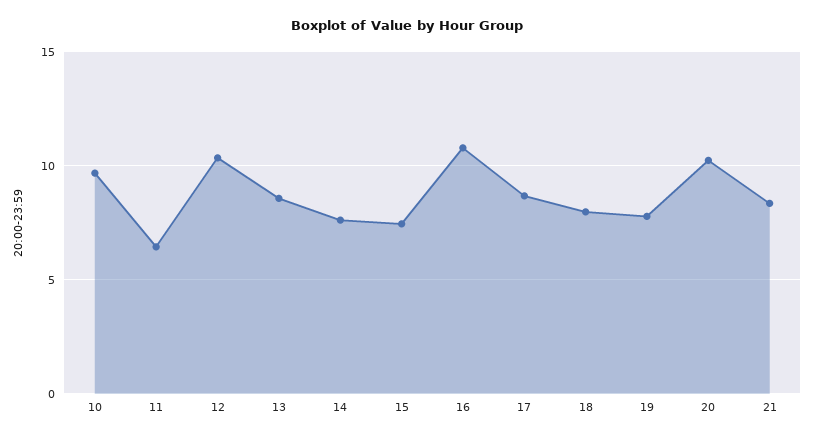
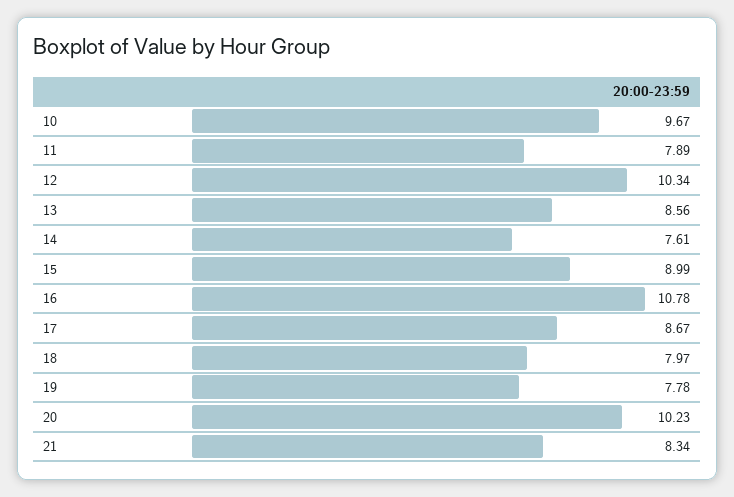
  {
    "10": 9.67,
-   "11": 6.5,
+   "11": 7.89,
    "12": 10.34,
    "13": 8.56,
    "14": 7.61,
-   "15": 7.5,
+   "15": 8.99,
    "16": 10.78,
    "17": 8.67,
    "18": 7.97,
    "19": 7.78,
    "20": 10.23,
    "21": 8.34
  }

